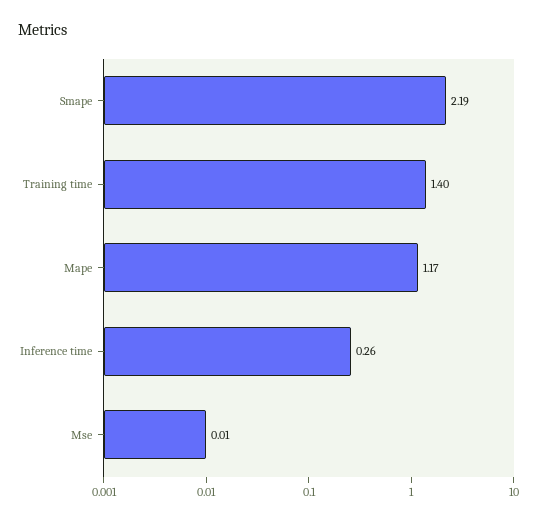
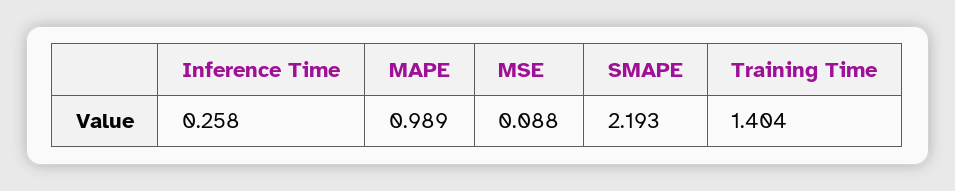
  {
    "Smape": 2.193,
    "Training time": 1.404,
-   "Mape": 1.17,
+   "Mape": 0.989,
    "Inference time": 0.258,
-   "Mse": 0.01
+   "Mse": 0.088
  }

